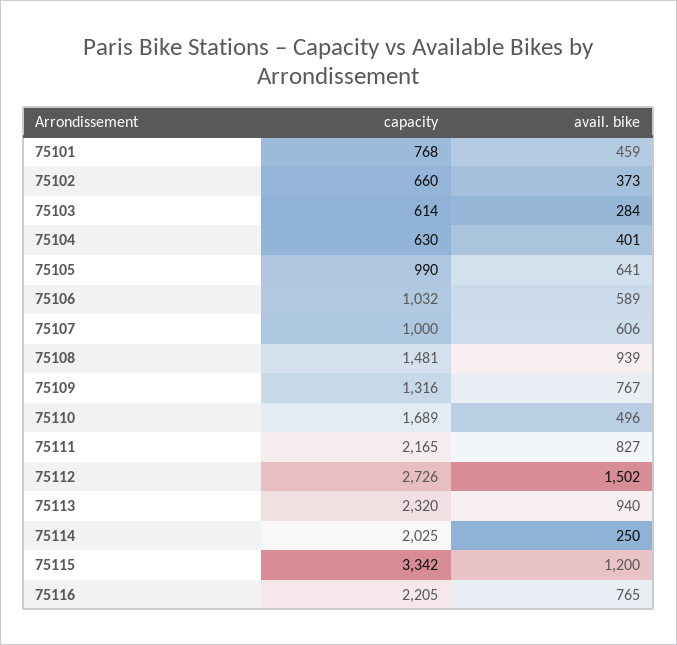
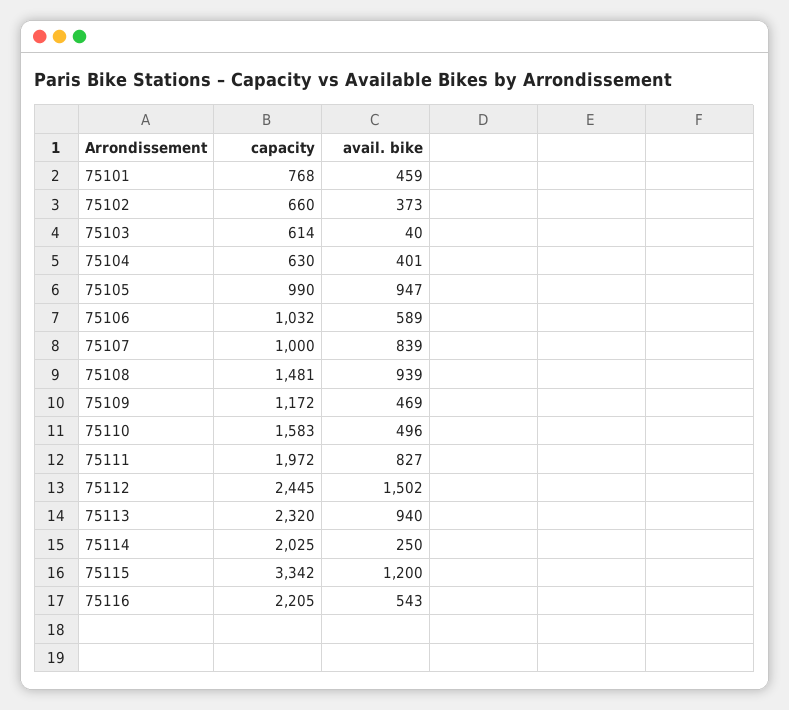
  {
    "capacity": {
      "75101": 768,
      "75102": 660,
      "75103": 614,
      "75104": 630,
      "75105": 990,
      "75106": 1032,
      "75107": 1000,
      "75108": 1481,
-     "75109": 1316,
+     "75109": 1172,
-     "75110": 1689,
+     "75110": 1583,
-     "75111": 2165,
+     "75111": 1972,
-     "75112": 2726,
+     "75112": 2445,
      "75113": 2320,
      "75114": 2025,
      "75115": 3342,
      "75116": 2205
    },
    "avail. bike": {
      "75101": 459,
      "75102": 373,
-     "75103": 284,
+     "75103": 40,
      "75104": 401,
-     "75105": 641,
+     "75105": 947,
      "75106": 589,
-     "75107": 606,
+     "75107": 839,
      "75108": 939,
-     "75109": 767,
+     "75109": 469,
      "75110": 496,
      "75111": 827,
      "75112": 1502,
      "75113": 940,
      "75114": 250,
      "75115": 1200,
-     "75116": 765
+     "75116": 543
    }
  }

